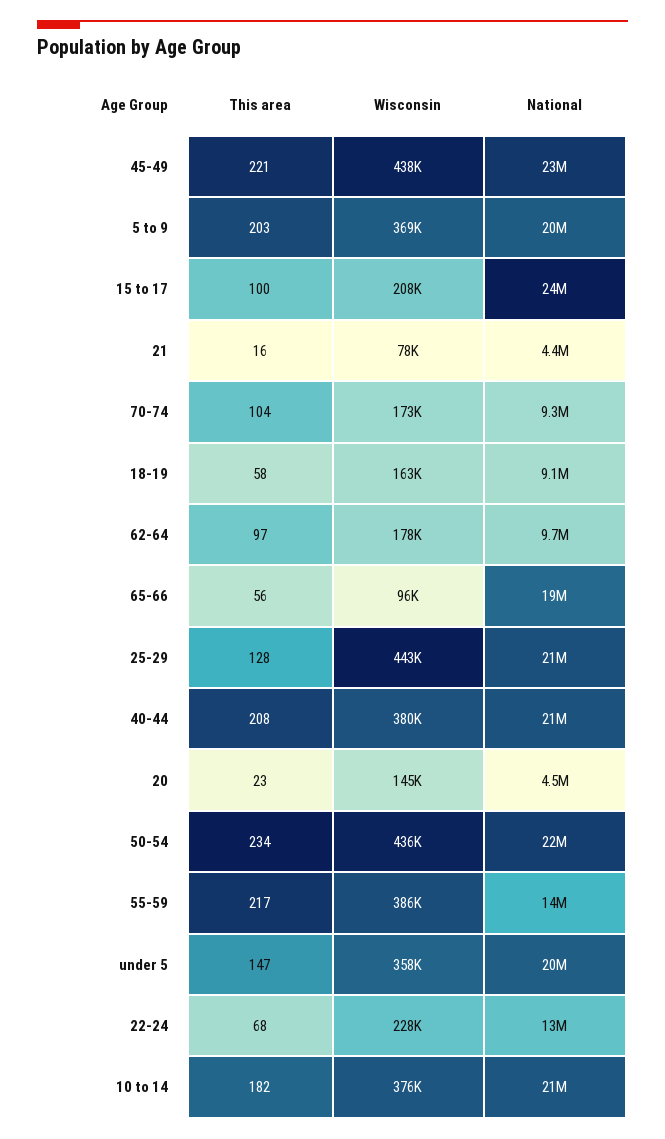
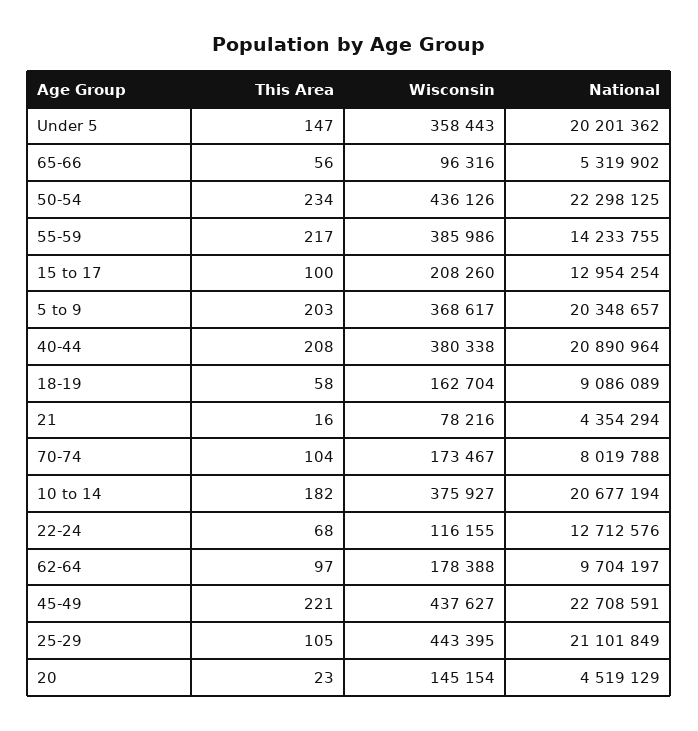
  {
    "This area": {
      "45-49": 221,
      "5 to 9": 203,
      "15 to 17": 100,
      "21": 16,
      "70-74": 104,
      "18-19": 58,
      "62-64": 97,
      "65-66": 56,
-     "25-29": 128,
+     "25-29": 105,
      "40-44": 208,
      "20": 23,
      "50-54": 234,
      "55-59": 217,
      "under 5": 147,
      "22-24": 68,
      "10 to 14": 182
    },
    "Wisconsin": {
      "45-49": 437627,
      "5 to 9": 368617,
      "15 to 17": 208260,
      "21": 78216,
      "70-74": 173467,
      "18-19": 162704,
      "62-64": 178388,
      "65-66": 96316,
      "25-29": 443395,
      "40-44": 380338,
      "20": 145154,
      "50-54": 436126,
      "55-59": 385986,
      "under 5": 358443,
-     "22-24": 228000,
+     "22-24": 116155,
      "10 to 14": 375927
    },
    "National": {
      "45-49": 22708591,
      "5 to 9": 20348657,
-     "15 to 17": 24000000,
+     "15 to 17": 12954254,
      "21": 4354294,
-     "70-74": 9300000,
+     "70-74": 8019788,
      "18-19": 9086089,
      "62-64": 9704197,
-     "65-66": 19000000,
+     "65-66": 5319902,
      "25-29": 21101849,
      "40-44": 20890964,
      "20": 4519129,
      "50-54": 22298125,
      "55-59": 14233755,
      "under 5": 20201362,
      "22-24": 12712576,
      "10 to 14": 20677194
    }
  }

